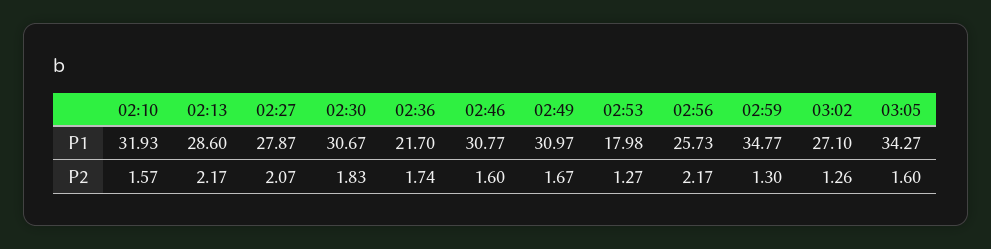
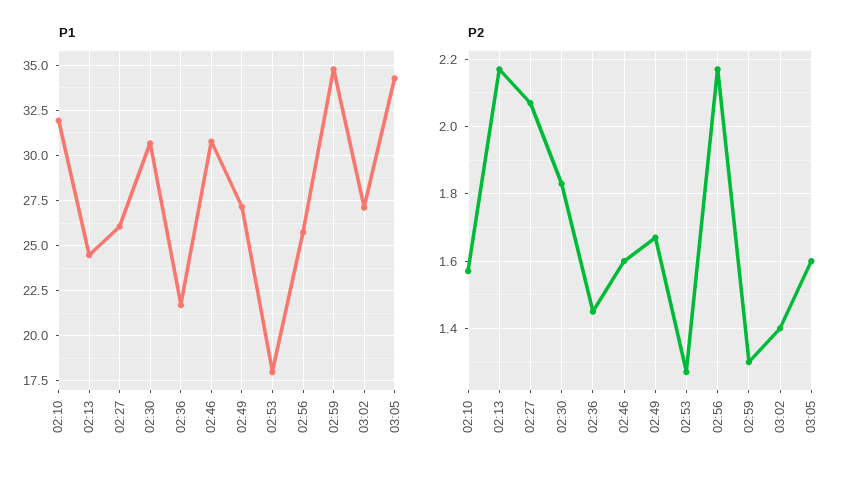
  {
    "P1": {
      "02:10": 31.93,
-     "02:13": 28.6,
+     "02:13": 24.5,
-     "02:27": 27.87,
+     "02:27": 26,
      "02:30": 30.67,
      "02:36": 21.7,
      "02:46": 30.77,
-     "02:49": 30.97,
+     "02:49": 27,
      "02:53": 17.98,
      "02:56": 25.73,
      "02:59": 34.77,
      "03:02": 27.1,
      "03:05": 34.27
    },
    "P2": {
      "02:10": 1.57,
      "02:13": 2.17,
      "02:27": 2.07,
      "02:30": 1.83,
-     "02:36": 1.74,
+     "02:36": 1.45,
      "02:46": 1.6,
      "02:49": 1.67,
      "02:53": 1.27,
      "02:56": 2.17,
      "02:59": 1.3,
-     "03:02": 1.26,
+     "03:02": 1.4,
      "03:05": 1.6
    }
  }

